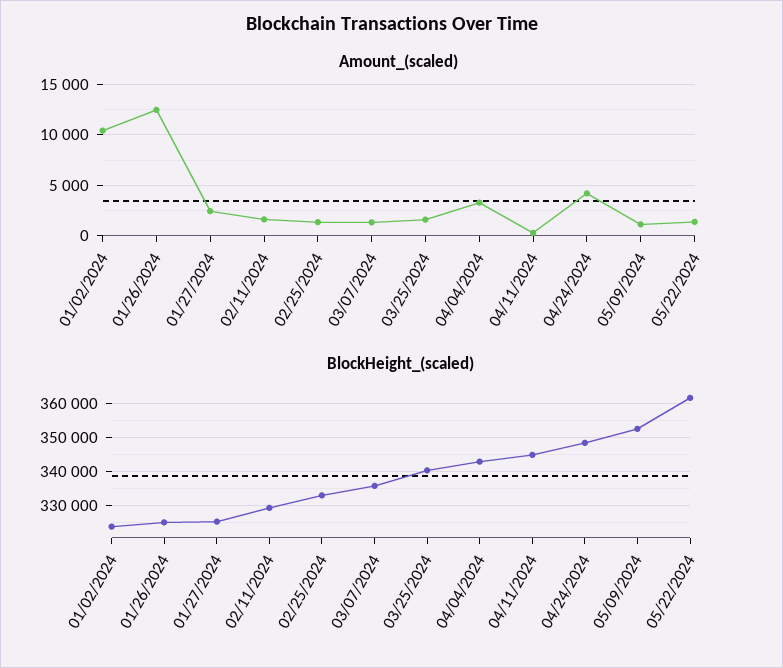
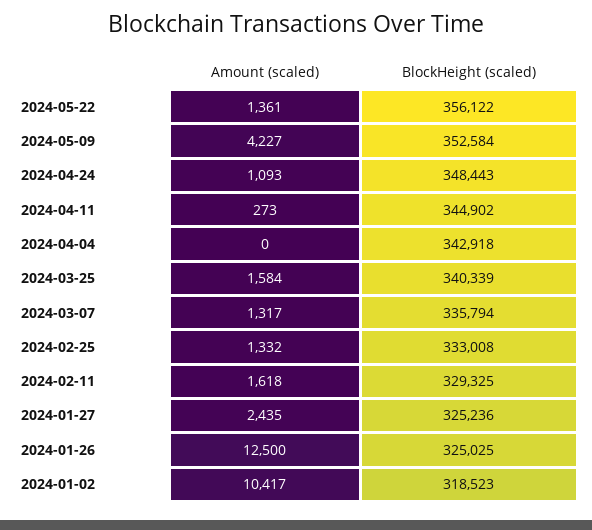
  {
    "Amount_(scaled)": {
      "01/02/2024": 10417,
      "01/26/2024": 12500,
      "01/27/2024": 2435,
      "02/11/2024": 1618,
      "02/25/2024": 1332,
      "03/07/2024": 1317,
      "03/25/2024": 1584,
-     "04/04/2024": 3000,
+     "04/04/2024": 0,
      "04/11/2024": 273,
-     "04/24/2024": 4000,
+     "04/24/2024": 1093,
-     "05/09/2024": 1000,
+     "05/09/2024": 4227,
      "05/22/2024": 1361
    },
    "BlockHeight_(scaled)": {
-     "01/02/2024": 324000,
+     "01/02/2024": 318523,
      "01/26/2024": 325025,
      "01/27/2024": 325236,
      "02/11/2024": 329325,
      "02/25/2024": 333008,
      "03/07/2024": 335794,
      "03/25/2024": 340339,
      "04/04/2024": 342918,
      "04/11/2024": 344902,
      "04/24/2024": 348443,
      "05/09/2024": 352584,
-     "05/22/2024": 362000
+     "05/22/2024": 356122
    }
  }

